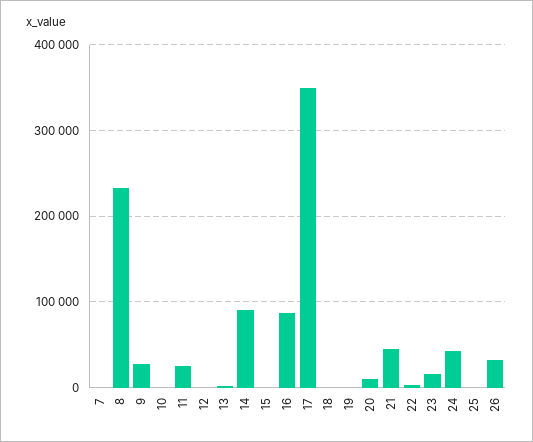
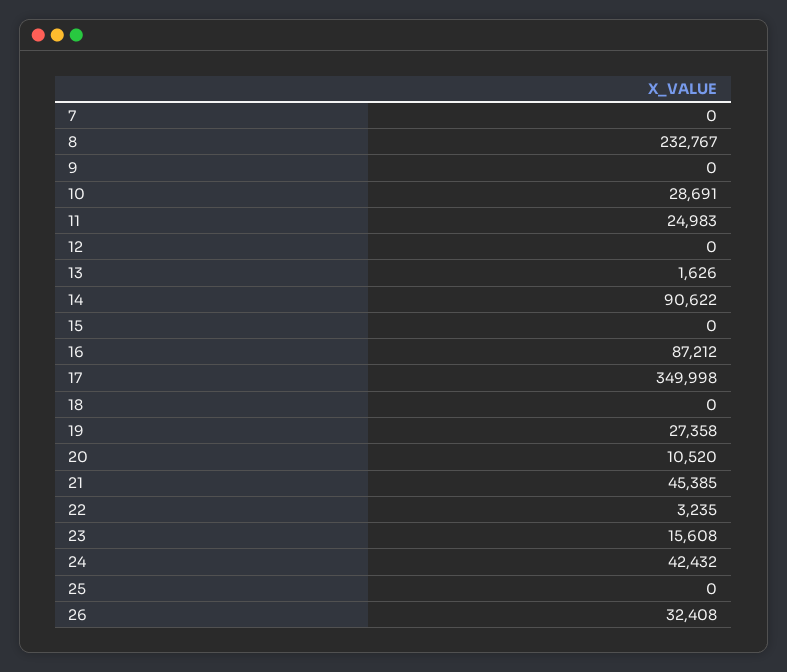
  {
    "7": 0,
    "8": 232767,
-   "9": 30000,
+   "9": 0,
-   "10": 0,
+   "10": 28691,
    "11": 24983,
    "12": 0,
    "13": 1626,
    "14": 90622,
    "15": 0,
    "16": 87212,
    "17": 349998,
    "18": 0,
-   "19": 0,
+   "19": 27358,
    "20": 10520,
    "21": 45385,
    "22": 3235,
    "23": 15608,
    "24": 42432,
    "25": 0,
    "26": 32408
  }

